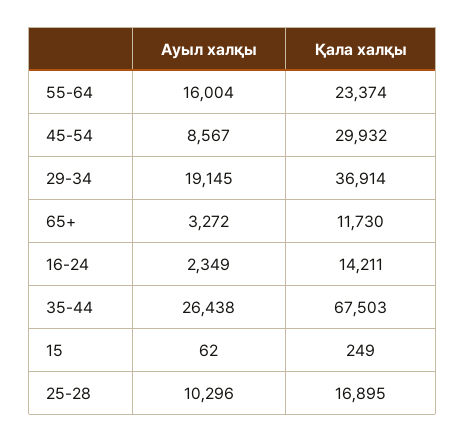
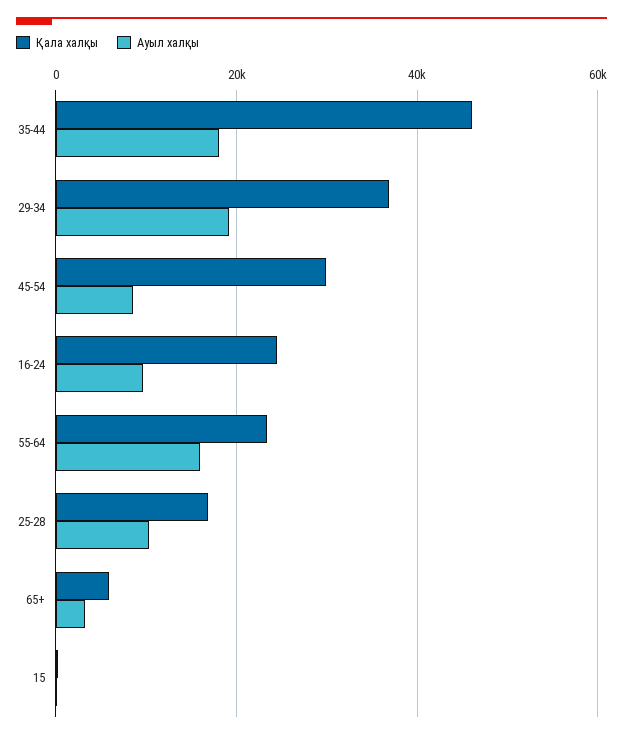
  {
    "Ауыл халқы": {
      "55-64": 16004,
      "45-54": 8567,
      "29-34": 19145,
      "65+": 3272,
-     "16-24": 2349,
+     "16-24": 10000,
-     "35-44": 26438,
+     "35-44": 18000,
      "15": 62,
      "25-28": 10296
    },
    "Қала халқы": {
      "55-64": 23374,
      "45-54": 29932,
      "29-34": 36914,
-     "65+": 11730,
+     "65+": 6000,
-     "16-24": 14211,
+     "16-24": 24000,
-     "35-44": 67503,
+     "35-44": 46000,
      "15": 249,
      "25-28": 16895
    }
  }

